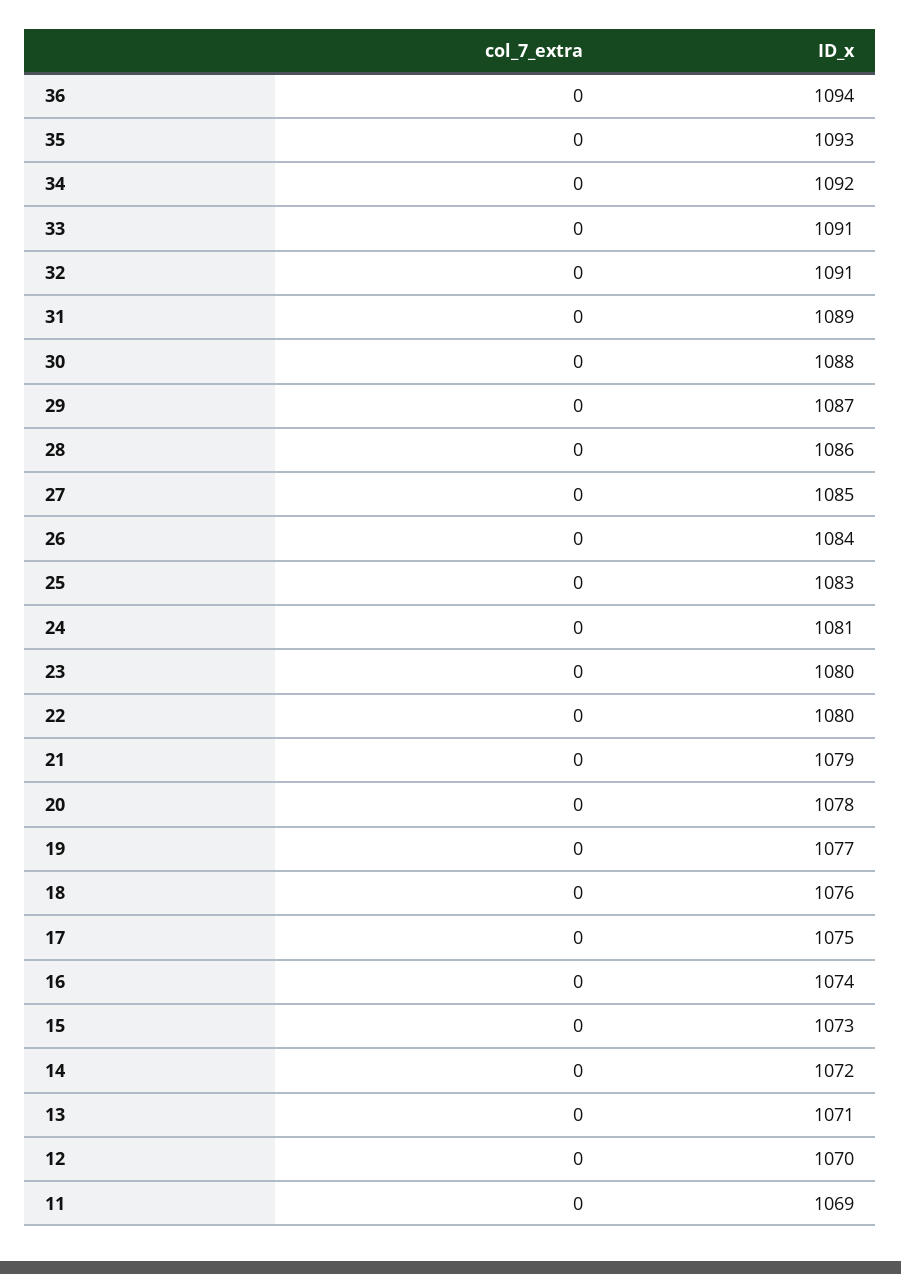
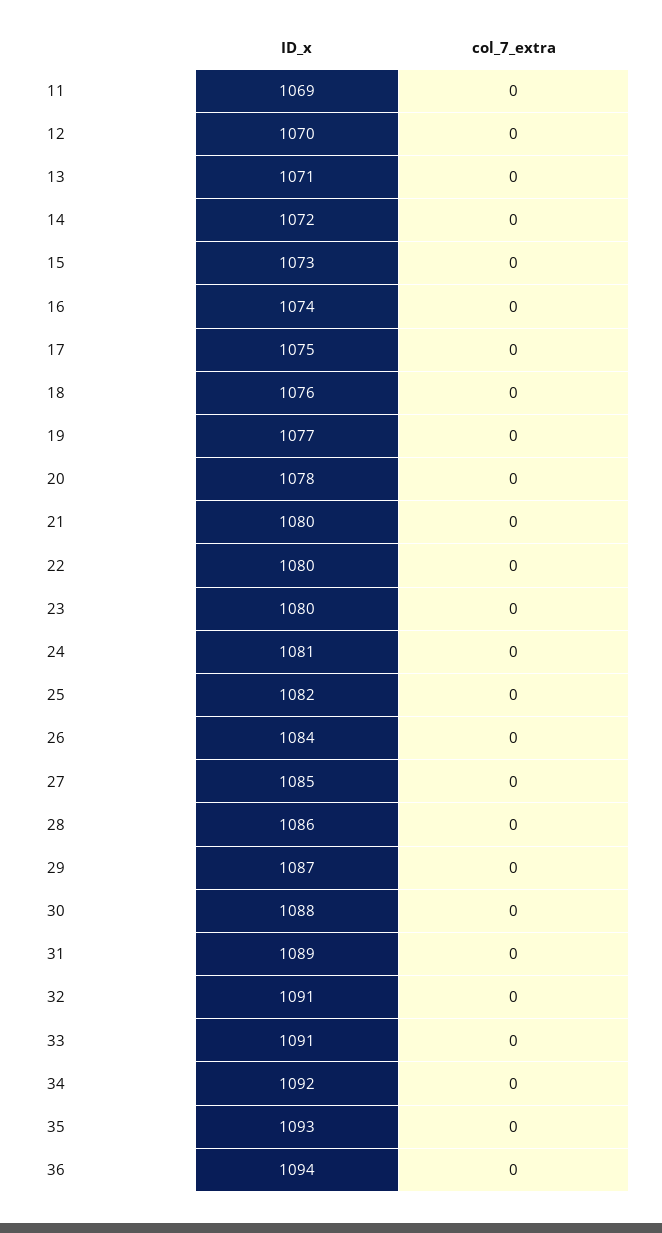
  {
    "col_7_extra": {
      "36": 0,
      "35": 0,
      "34": 0,
      "33": 0,
      "32": 0,
      "31": 0,
      "30": 0,
      "29": 0,
      "28": 0,
      "27": 0,
      "26": 0,
      "25": 0,
      "24": 0,
      "23": 0,
      "22": 0,
      "21": 0,
      "20": 0,
      "19": 0,
      "18": 0,
      "17": 0,
      "16": 0,
      "15": 0,
      "14": 0,
      "13": 0,
      "12": 0,
      "11": 0
    },
    "ID_x": {
      "36": 1094,
      "35": 1093,
      "34": 1092,
      "33": 1091,
      "32": 1091,
      "31": 1089,
      "30": 1088,
      "29": 1087,
      "28": 1086,
      "27": 1085,
      "26": 1084,
-     "25": 1083,
+     "25": 1082,
      "24": 1081,
      "23": 1080,
      "22": 1080,
-     "21": 1079,
+     "21": 1080,
      "20": 1078,
      "19": 1077,
      "18": 1076,
      "17": 1075,
      "16": 1074,
      "15": 1073,
      "14": 1072,
      "13": 1071,
      "12": 1070,
      "11": 1069
    }
  }

